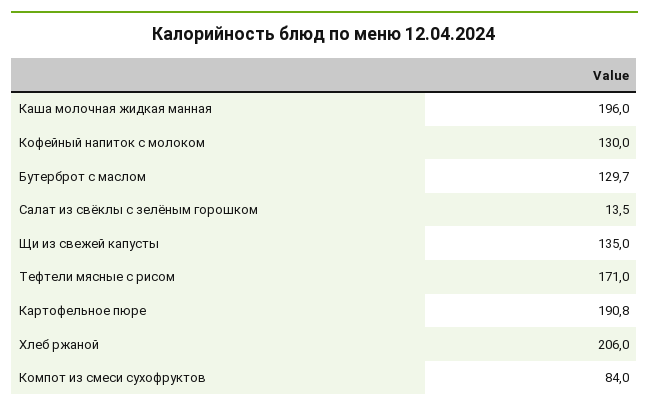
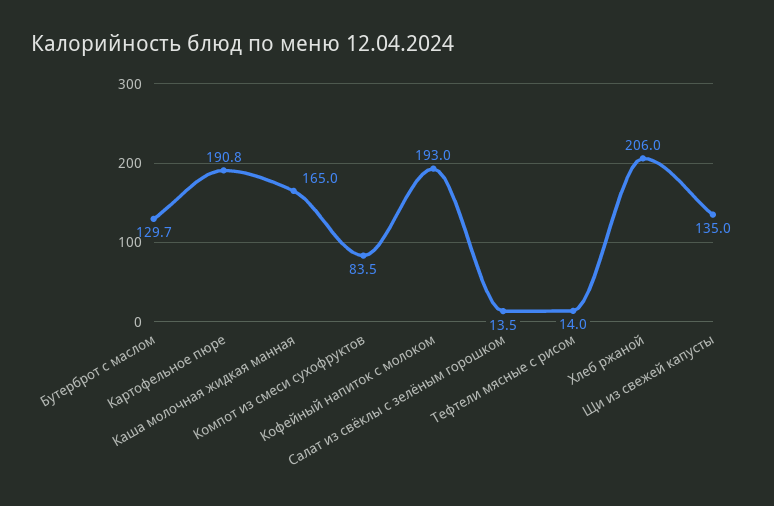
  {
-   "Каша молочная жидкая манная": 196,
+   "Каша молочная жидкая манная": 165,
-   "Кофейный напиток с молоком": 130,
+   "Кофейный напиток с молоком": 193,
    "Бутерброт с маслом": 129.7,
    "Салат из свёклы с зелёным горошком": 13.5,
    "Щи из свежей капусты": 135,
-   "Тефтели мясные с рисом": 171,
+   "Тефтели мясные с рисом": 14,
    "Картофельное пюре": 190.8,
    "Хлеб ржаной": 206,
-   "Компот из смеси сухофруктов": 84
+   "Компот из смеси сухофруктов": 83.5
  }

